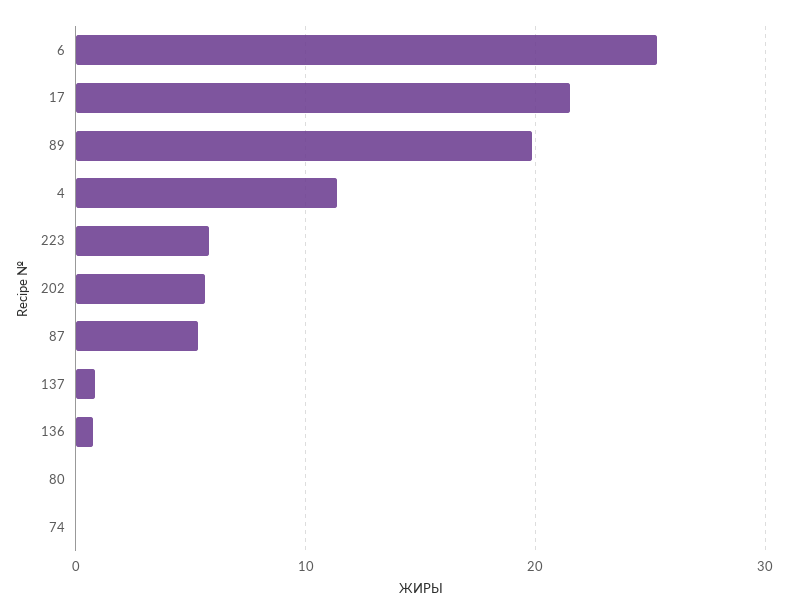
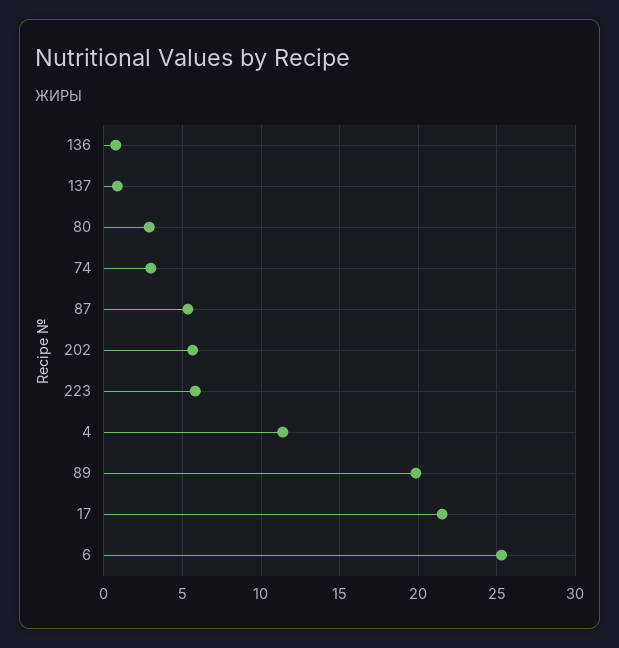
  {
    "6": 25.5,
    "17": 21.5,
    "89": 20,
    "4": 11.5,
    "223": 6,
    "202": 5.5,
    "87": 5.5,
    "137": 1,
    "136": 1,
-   "80": 0,
+   "80": 3,
-   "74": 0
+   "74": 3
  }

